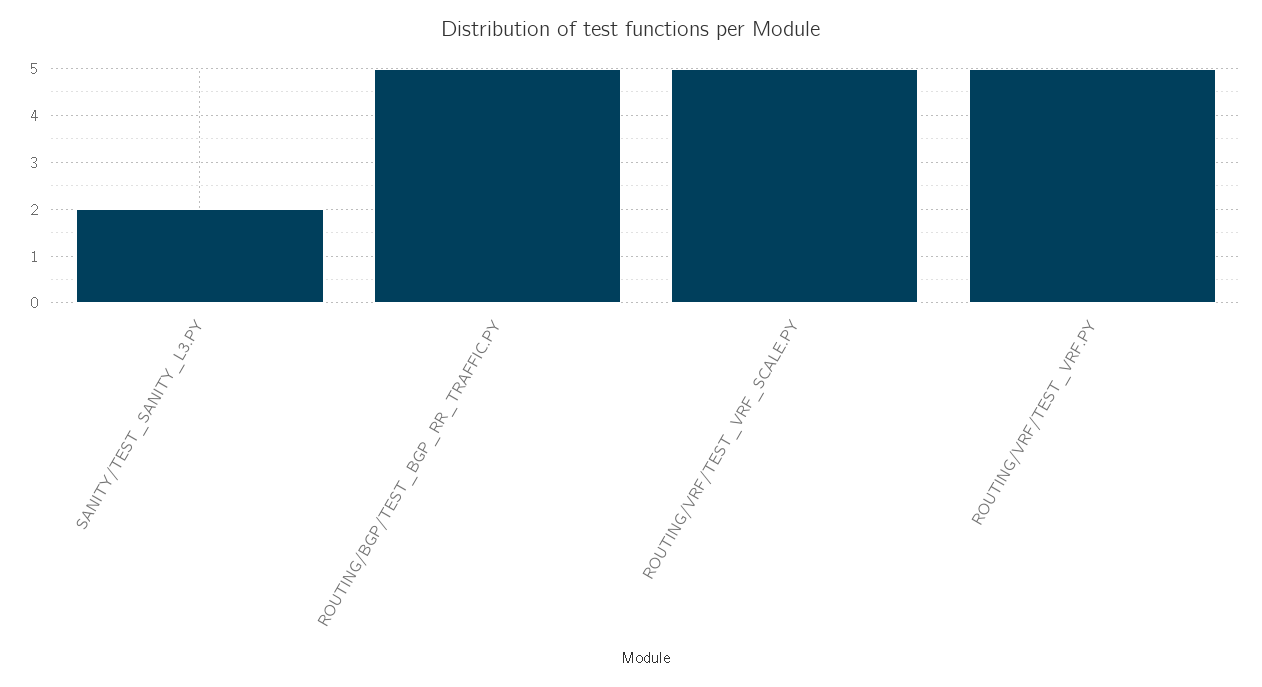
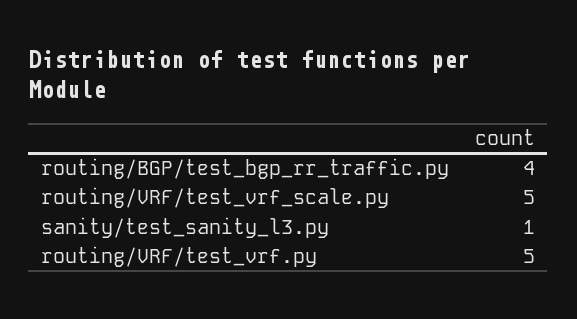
  {
-   "SANITY/TEST_SANITY_L3.PY": 2,
+   "SANITY/TEST_SANITY_L3.PY": 1,
-   "ROUTING/BGP/TEST_BGP_RR_TRAFFIC.PY": 5,
+   "ROUTING/BGP/TEST_BGP_RR_TRAFFIC.PY": 4,
    "ROUTING/VRF/TEST_VRF_SCALE.PY": 5,
    "ROUTING/VRF/TEST_VRF.PY": 5
  }

